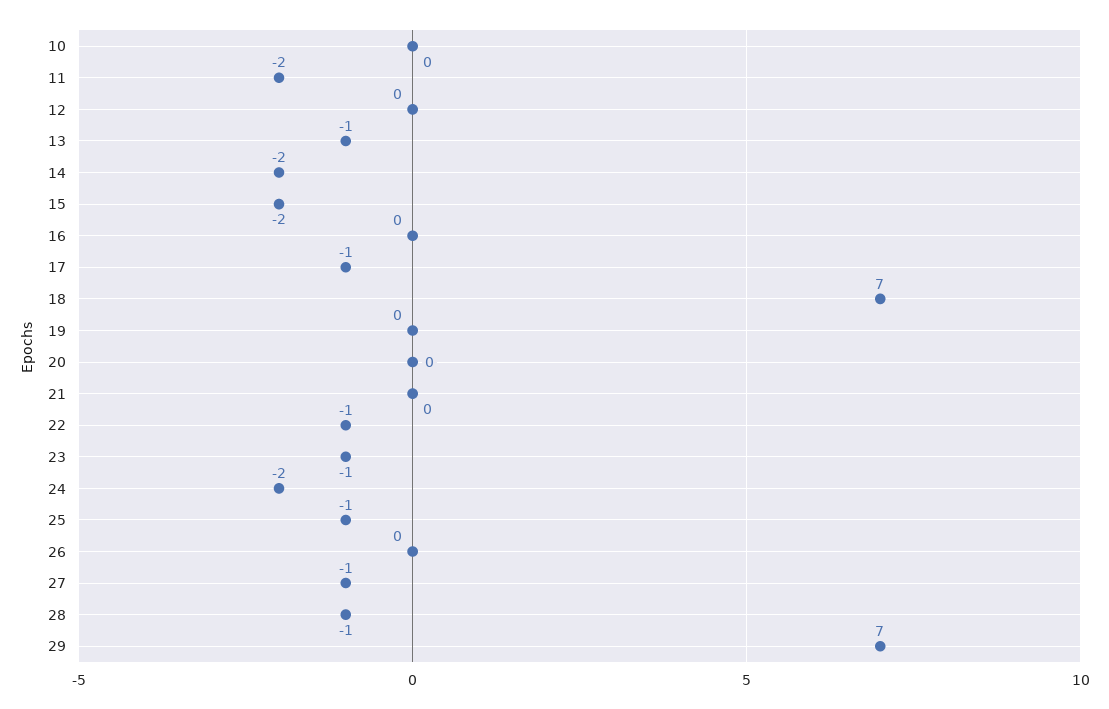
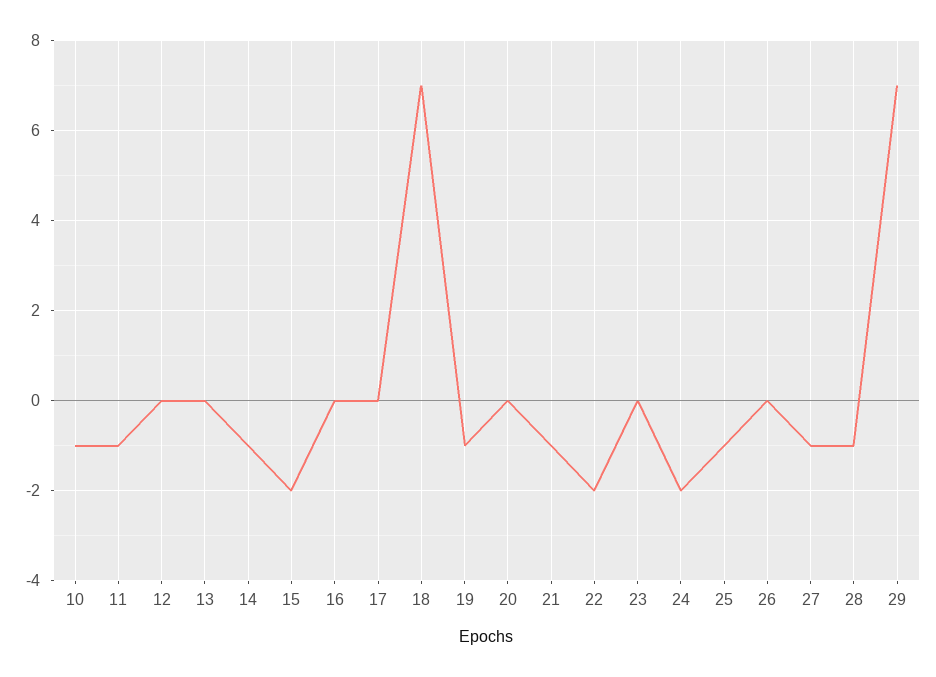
  {
-   "10": 0,
+   "10": -1,
-   "11": -2,
+   "11": -1,
    "12": 0,
-   "13": -1,
+   "13": 0,
-   "14": -2,
+   "14": -1,
    "15": -2,
    "16": 0,
-   "17": -1,
+   "17": 0,
    "18": 7,
-   "19": 0,
+   "19": -1,
    "20": 0,
-   "21": 0,
+   "21": -1,
-   "22": -1,
+   "22": -2,
-   "23": -1,
+   "23": 0,
    "24": -2,
    "25": -1,
    "26": 0,
    "27": -1,
    "28": -1,
    "29": 7
  }

